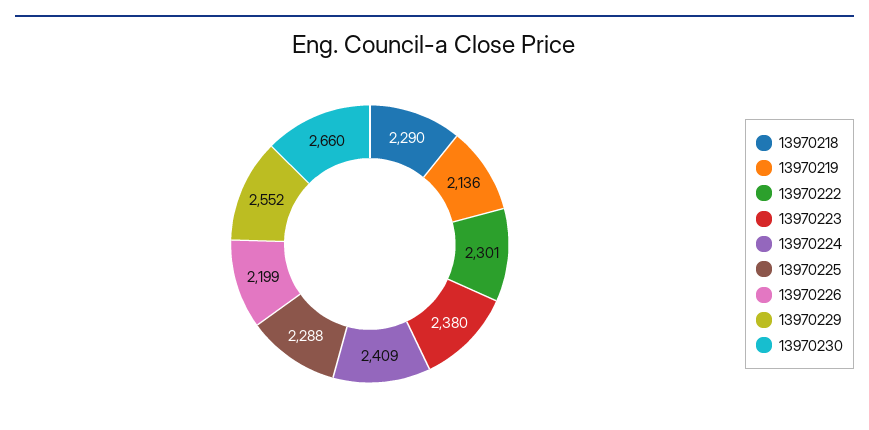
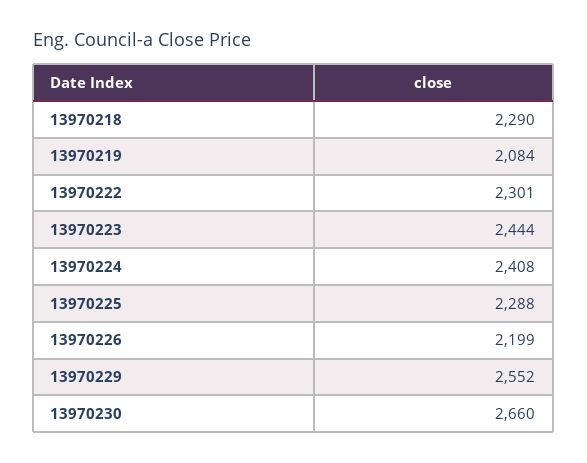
  {
    "13970218": 2290,
-   "13970219": 2136,
+   "13970219": 2084,
    "13970222": 2301,
-   "13970223": 2380,
+   "13970223": 2444,
-   "13970224": 2409,
+   "13970224": 2408,
    "13970225": 2288,
    "13970226": 2199,
    "13970229": 2552,
    "13970230": 2660
  }

